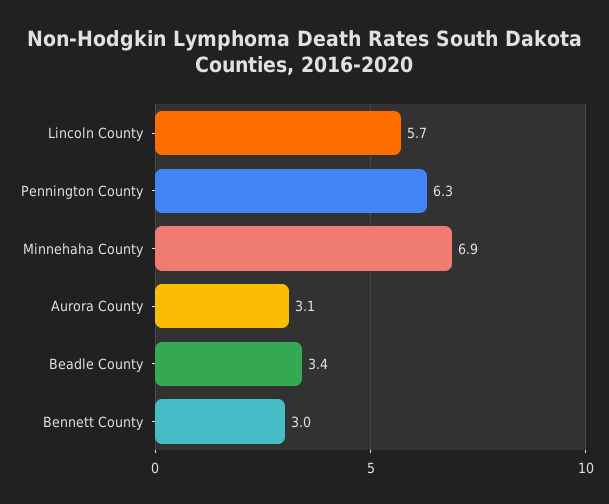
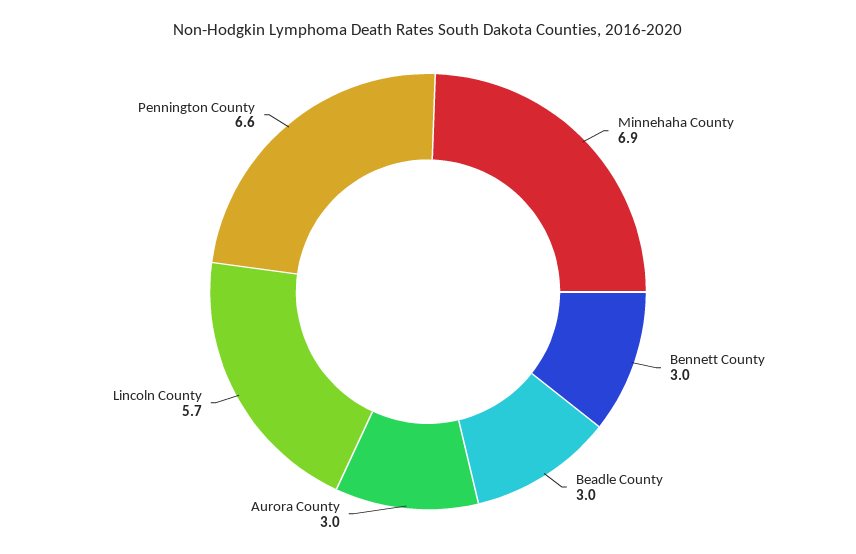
  {
    "Lincoln County": 5.7,
-   "Pennington County": 6.3,
+   "Pennington County": 6.6,
    "Minnehaha County": 6.9,
-   "Aurora County": 3.1,
+   "Aurora County": 3,
-   "Beadle County": 3.4,
+   "Beadle County": 3,
    "Bennett County": 3
  }

